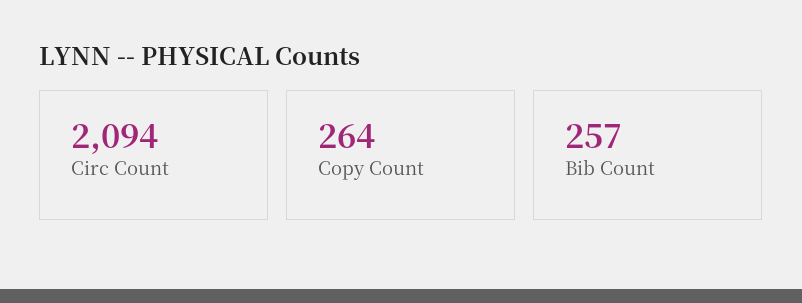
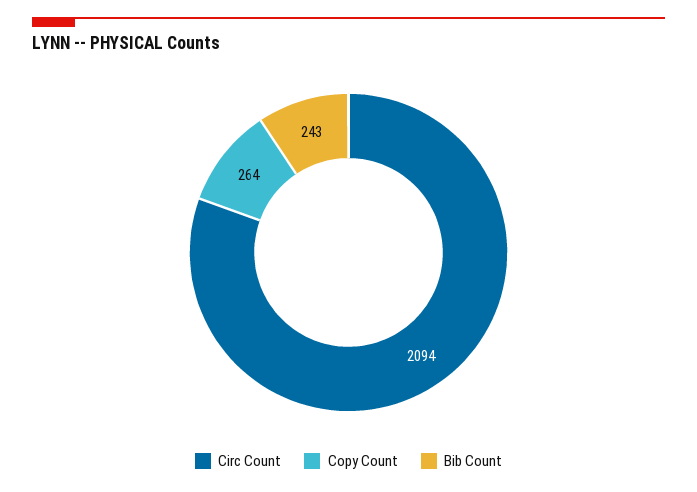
  {
    "Circ Count": 2094,
    "Copy Count": 264,
-   "Bib Count": 257
+   "Bib Count": 243
  }

